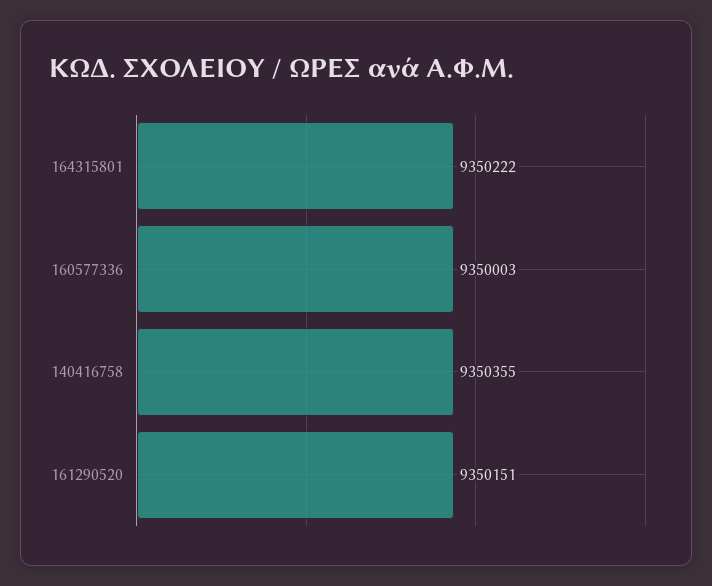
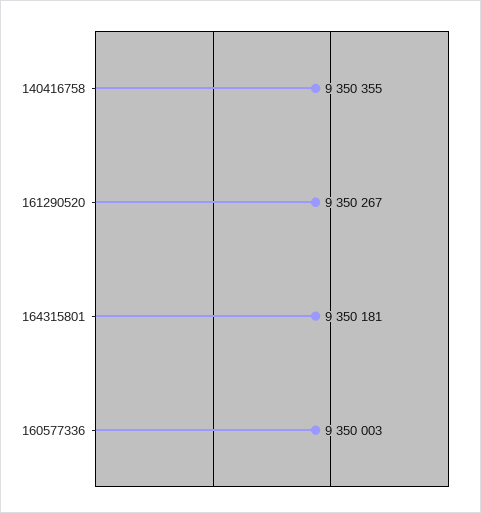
  {
-   "164315801": 9350222,
+   "164315801": 9350181,
    "160577336": 9350003,
    "140416758": 9350355,
-   "161290520": 9350151
+   "161290520": 9350267
  }

